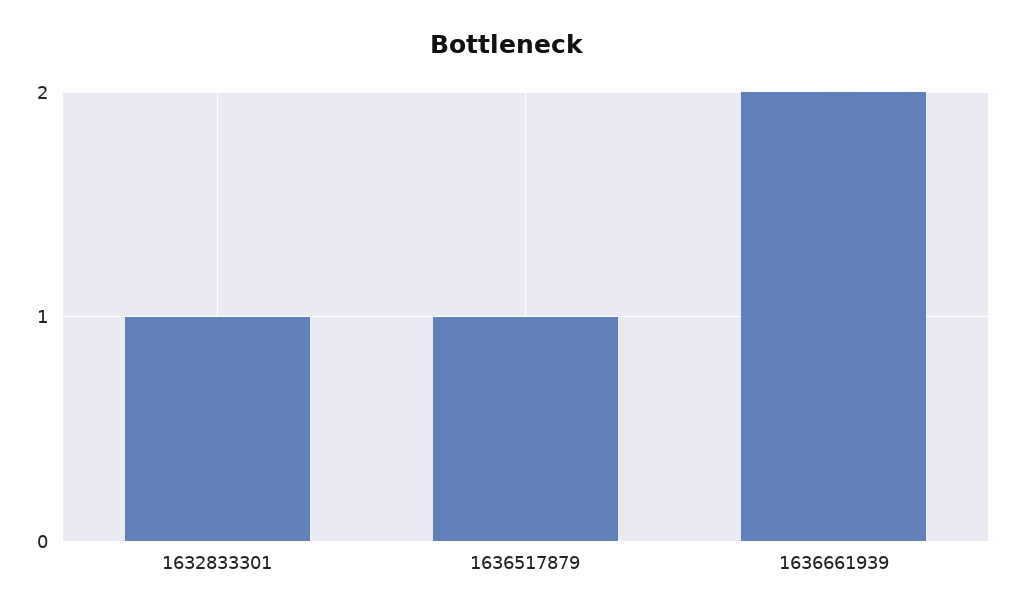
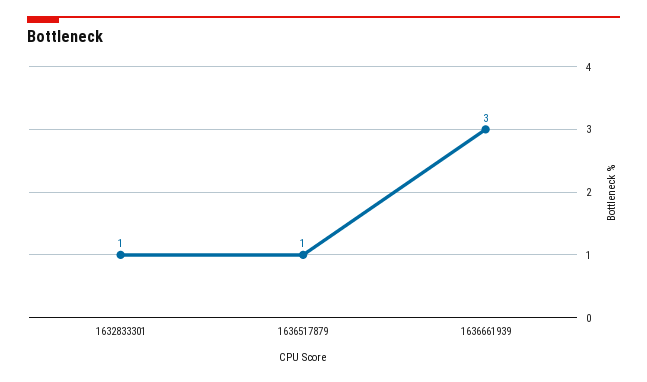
  {
    "1632833301": 1,
    "1636517879": 1,
-   "1636661939": 2
+   "1636661939": 3
  }

